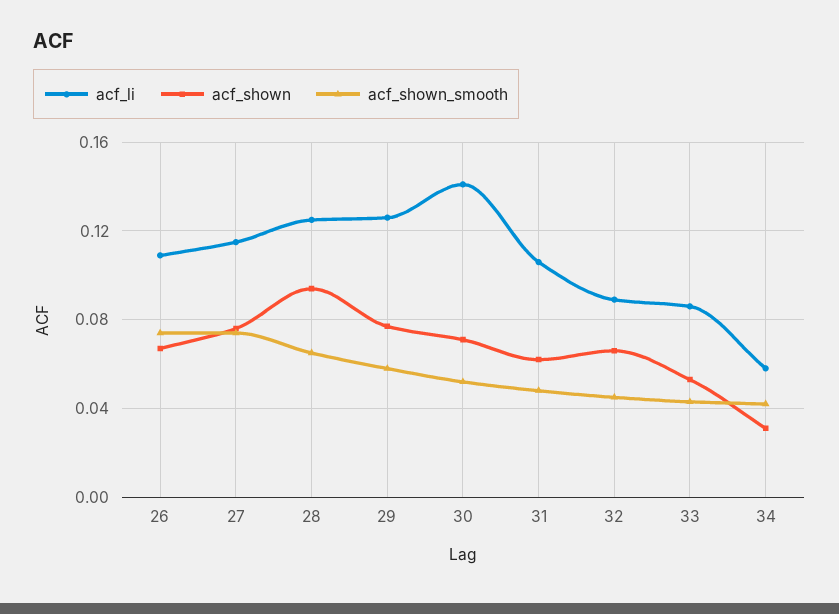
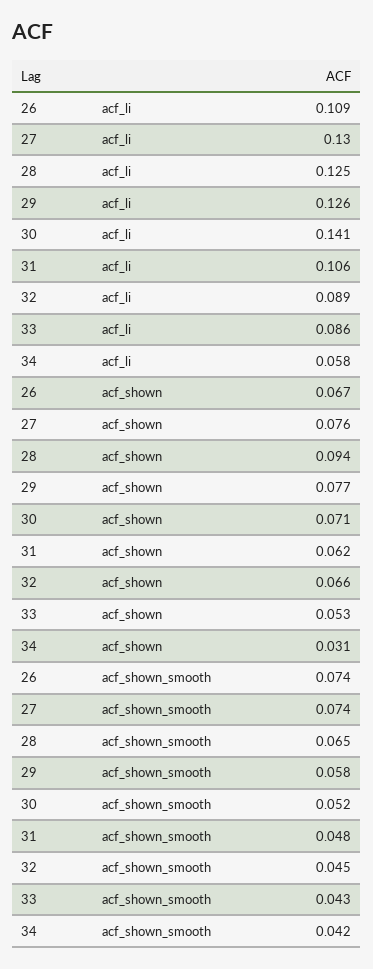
  {
    "acf_li": {
      "26": 0.109,
-     "27": 0.115,
+     "27": 0.13,
      "28": 0.125,
      "29": 0.126,
      "30": 0.141,
      "31": 0.106,
      "32": 0.089,
      "33": 0.086,
      "34": 0.058
    },
    "acf_shown": {
      "26": 0.067,
      "27": 0.076,
      "28": 0.094,
      "29": 0.077,
      "30": 0.071,
      "31": 0.062,
      "32": 0.066,
      "33": 0.053,
      "34": 0.031
    },
    "acf_shown_smooth": {
      "26": 0.074,
      "27": 0.074,
      "28": 0.065,
      "29": 0.058,
      "30": 0.052,
      "31": 0.048,
      "32": 0.045,
      "33": 0.043,
      "34": 0.042
    }
  }

